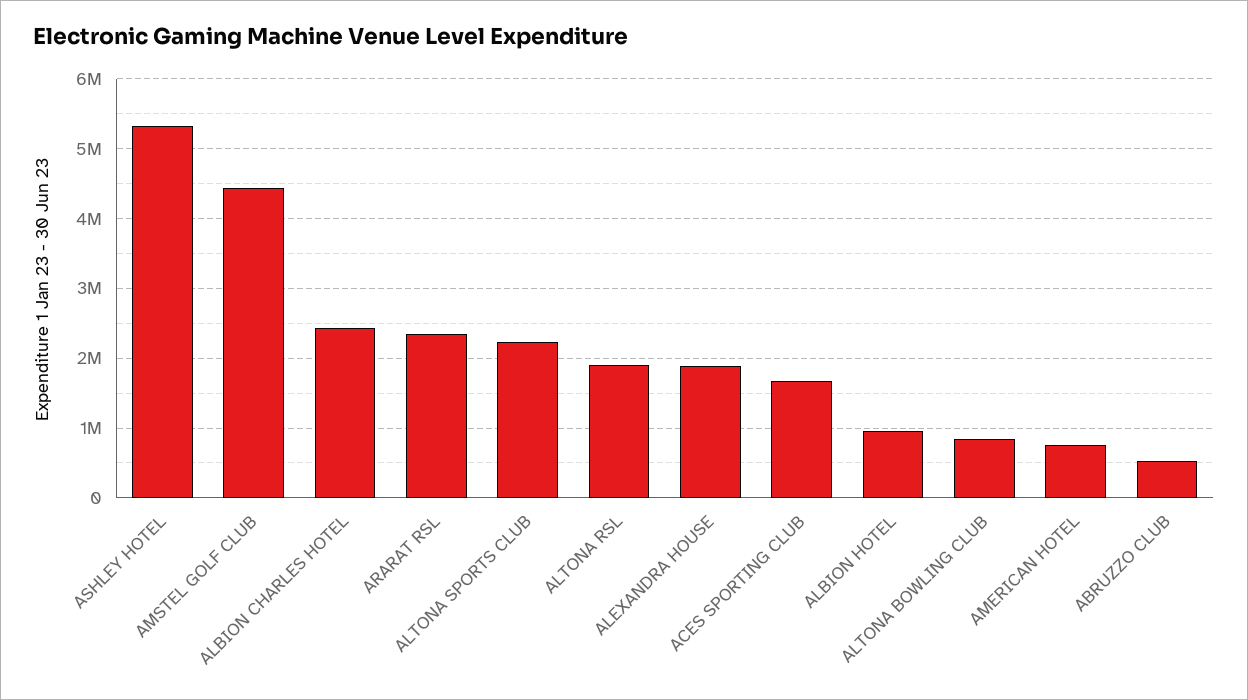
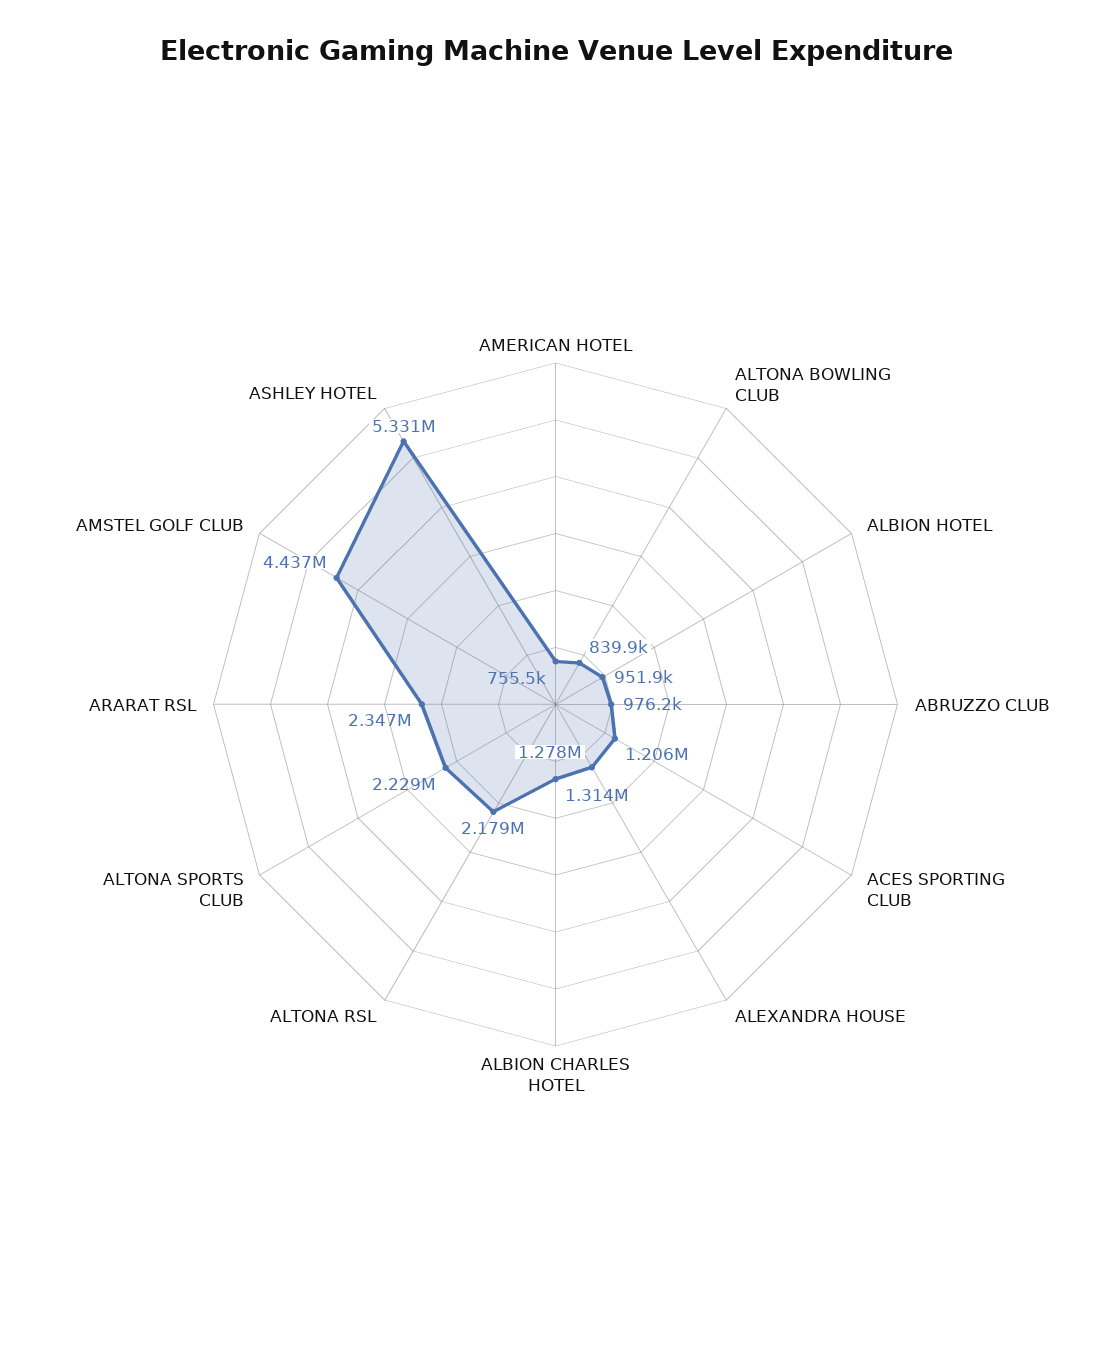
  {
    "ASHLEY HOTEL": 5331000,
    "AMSTEL GOLF CLUB": 4437000,
-   "ALBION CHARLES HOTEL": 2400000,
+   "ALBION CHARLES HOTEL": 1314000,
    "ARARAT RSL": 2347000,
    "ALTONA SPORTS CLUB": 2229000,
-   "ALTONA RSL": 1900000,
+   "ALTONA RSL": 2179000,
-   "ALEXANDRA HOUSE": 1900000,
+   "ALEXANDRA HOUSE": 1278000,
-   "ACES SPORTING CLUB": 1700000,
+   "ACES SPORTING CLUB": 1206000,
    "ALBION HOTEL": 951900,
    "ALTONA BOWLING CLUB": 839900,
    "AMERICAN HOTEL": 755500,
-   "ABRUZZO CLUB": 500000
+   "ABRUZZO CLUB": 976200
  }

